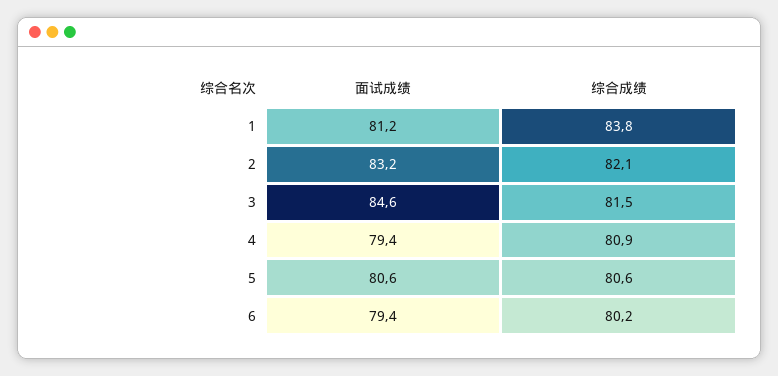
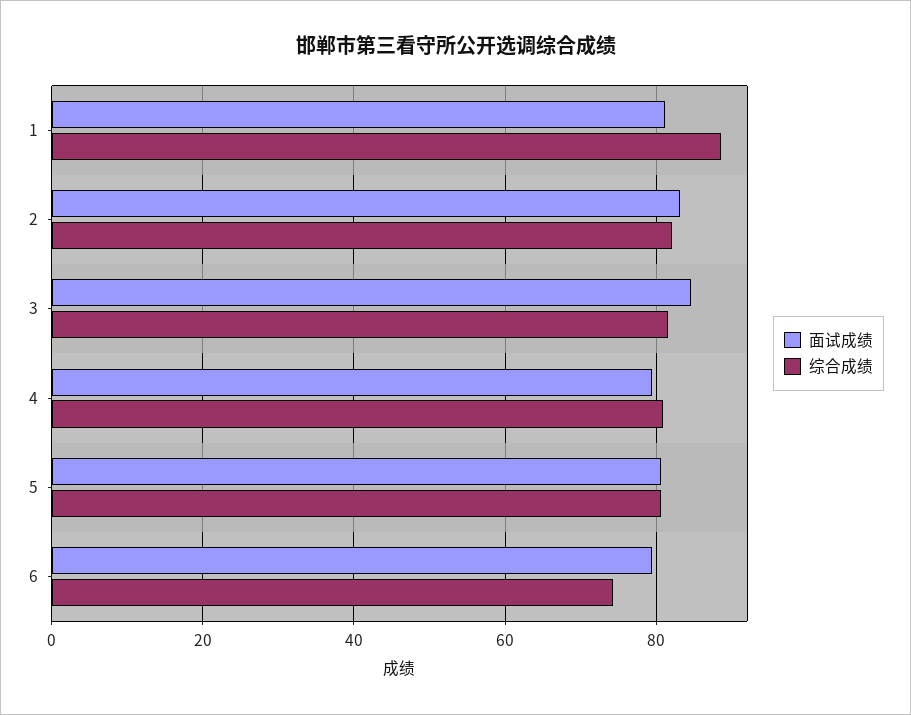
  {
    "面试成绩": {
      "1": 81.2,
      "2": 83.2,
      "3": 84.6,
      "4": 79.4,
      "5": 80.6,
      "6": 79.4
    },
    "综合成绩": {
-     "1": 83.8,
+     "1": 88,
      "2": 82.1,
      "3": 81.5,
      "4": 80.9,
      "5": 80.6,
-     "6": 80.2
+     "6": 74
    }
  }

